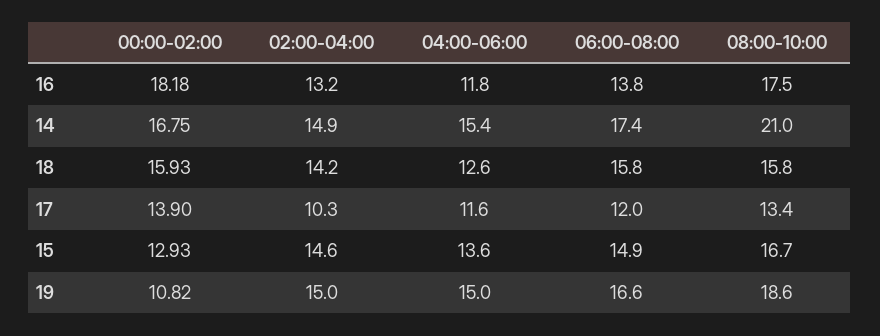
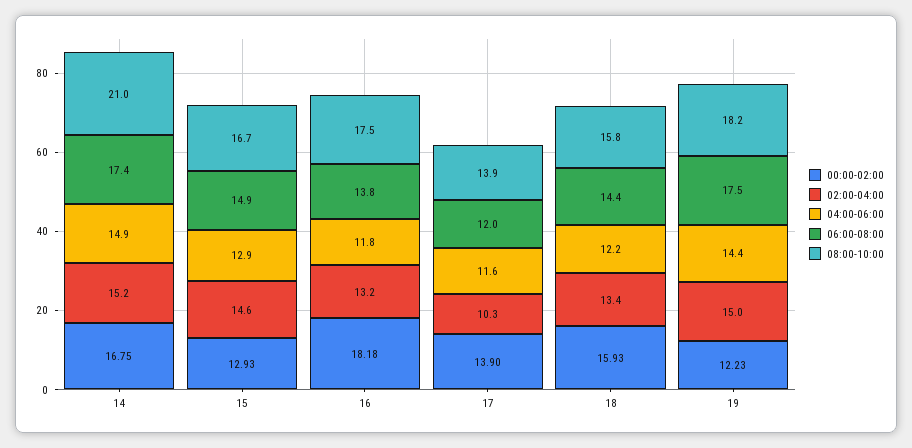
  {
    "00:00-02:00": {
      "16": 18.18,
      "14": 16.75,
      "18": 15.93,
      "17": 13.9,
      "15": 12.93,
-     "19": 10.82
+     "19": 12.23
    },
    "02:00-04:00": {
      "16": 13.2,
-     "14": 14.9,
+     "14": 15.2,
-     "18": 14.2,
+     "18": 13.4,
      "17": 10.3,
      "15": 14.6,
      "19": 15
    },
    "04:00-06:00": {
      "16": 11.8,
-     "14": 15.4,
+     "14": 14.9,
-     "18": 12.6,
+     "18": 12.2,
      "17": 11.6,
-     "15": 13.6,
+     "15": 12.9,
-     "19": 15
+     "19": 14.4
    },
    "06:00-08:00": {
      "16": 13.8,
      "14": 17.4,
-     "18": 15.8,
+     "18": 14.4,
      "17": 12,
      "15": 14.9,
-     "19": 16.6
+     "19": 17.5
    },
    "08:00-10:00": {
      "16": 17.5,
      "14": 21,
      "18": 15.8,
-     "17": 13.4,
+     "17": 13.9,
      "15": 16.7,
-     "19": 18.6
+     "19": 18.2
    }
  }

